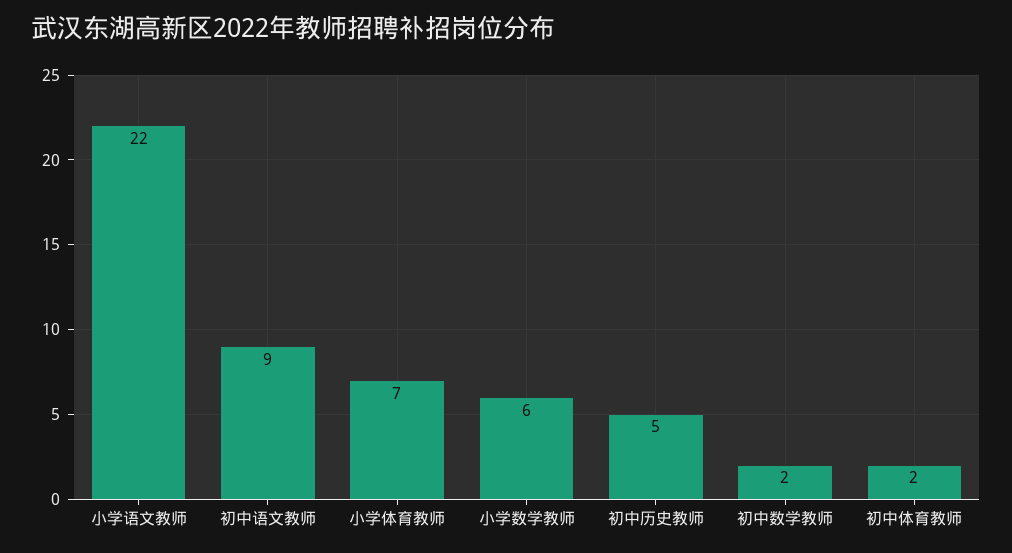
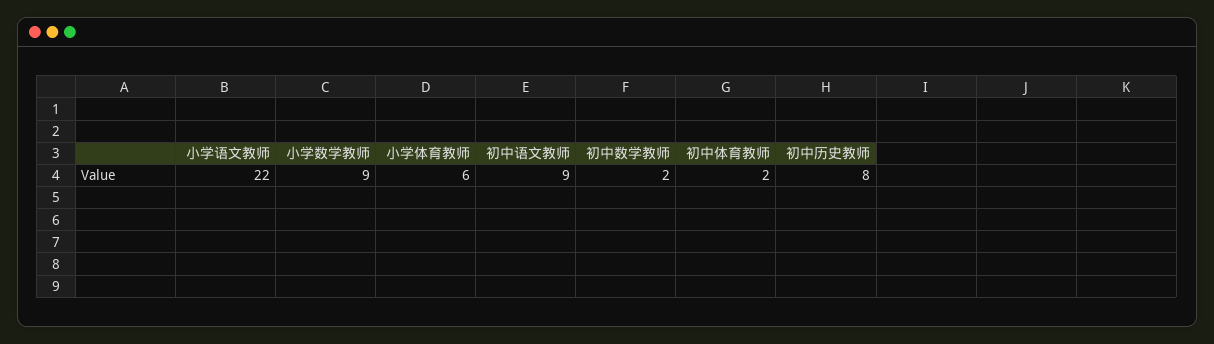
  {
    "小学语文教师": 22,
    "初中语文教师": 9,
-   "小学体育教师": 7,
+   "小学体育教师": 6,
-   "小学数学教师": 6,
+   "小学数学教师": 9,
-   "初中历史教师": 5,
+   "初中历史教师": 8,
    "初中数学教师": 2,
    "初中体育教师": 2
  }

